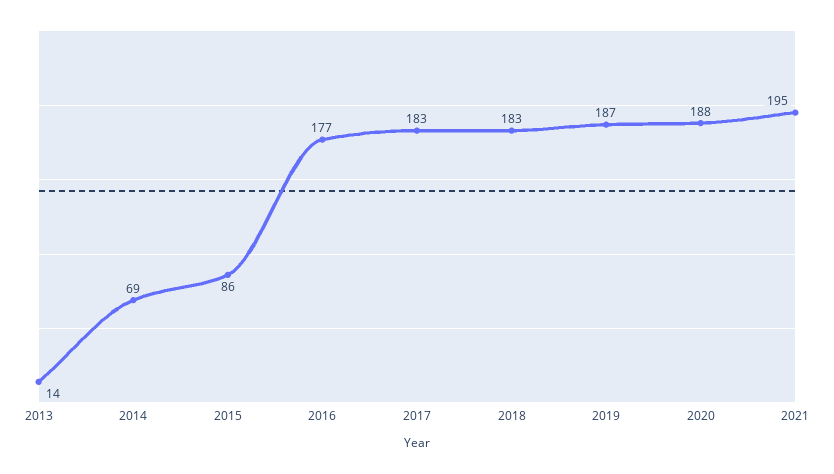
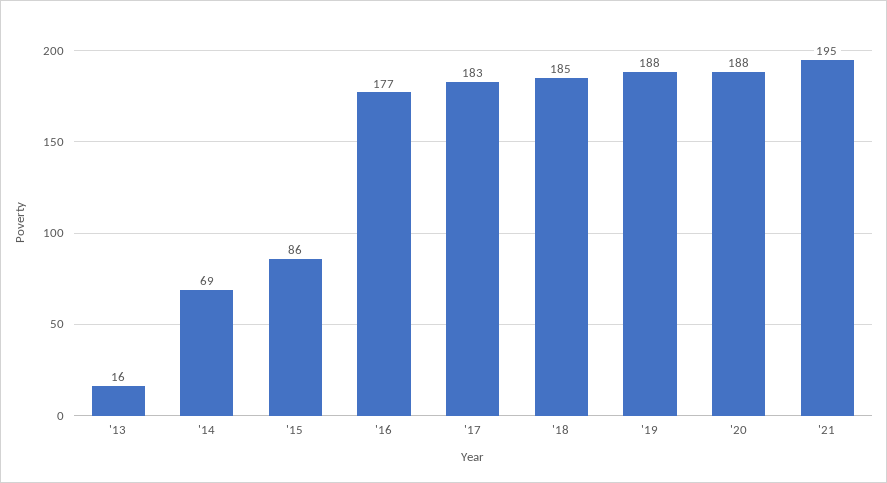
  {
-   "2013": 14,
+   "2013": 16,
    "2014": 69,
    "2015": 86,
    "2016": 177,
    "2017": 183,
-   "2018": 183,
+   "2018": 185,
-   "2019": 187,
+   "2019": 188,
    "2020": 188,
    "2021": 195
  }

